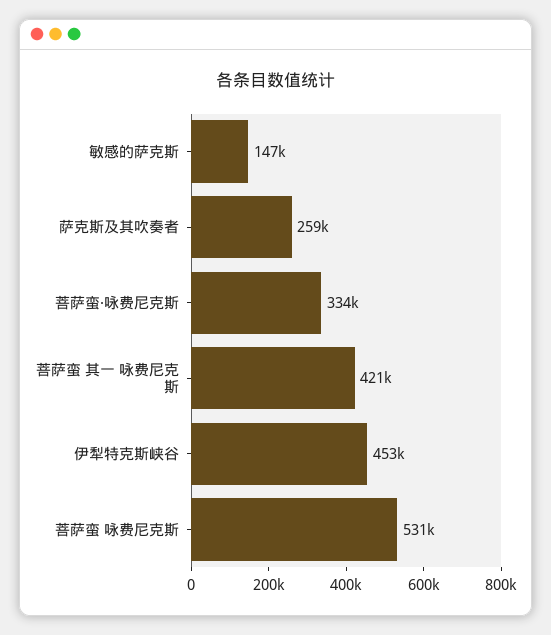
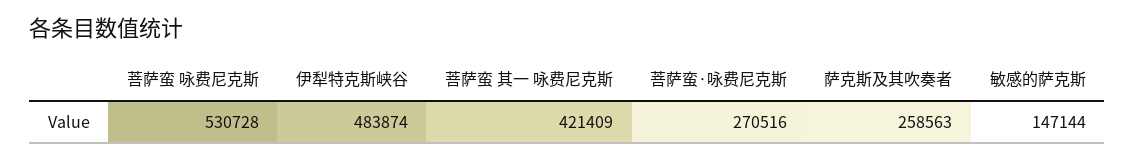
  {
    "敏感的萨克斯": 147144,
    "萨克斯及其吹奏者": 258563,
-   "菩萨蛮·咏费尼克斯": 334000,
+   "菩萨蛮·咏费尼克斯": 270516,
    "菩萨蛮 其一 咏费尼克斯": 421409,
-   "伊犁特克斯峡谷": 453000,
+   "伊犁特克斯峡谷": 483874,
    "菩萨蛮 咏费尼克斯": 530728
  }

